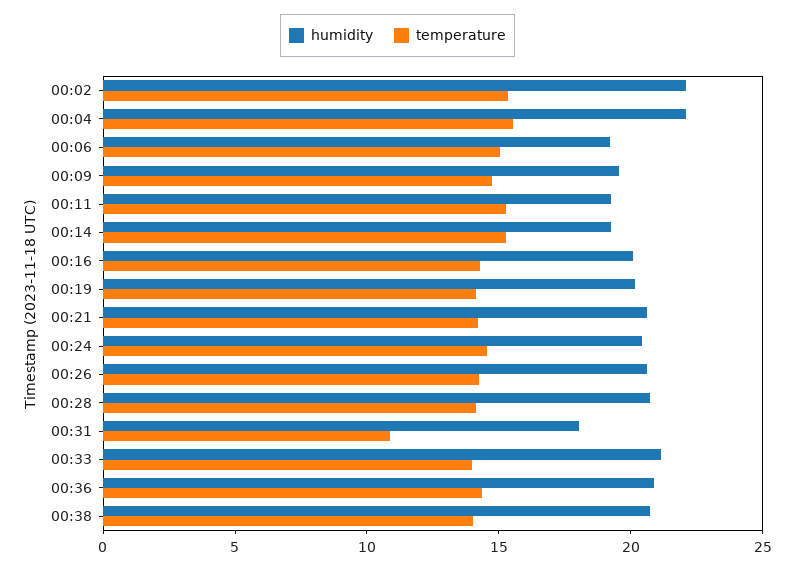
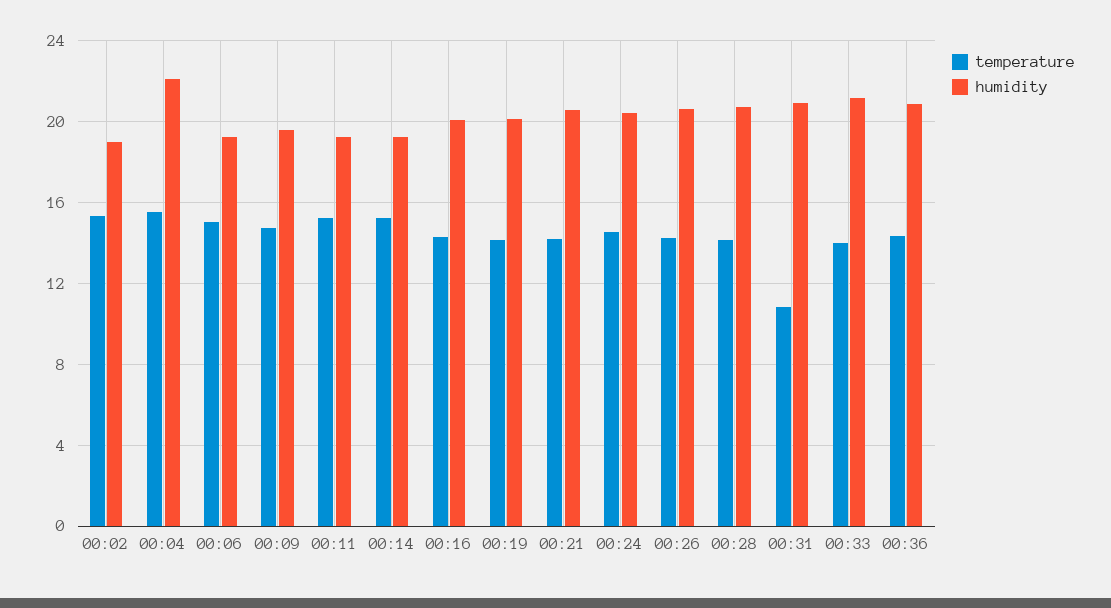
  {
    "humidity": {
-     "00:02": 22,
+     "00:02": 19,
      "00:04": 22,
      "00:06": 19,
      "00:09": 19.5,
      "00:11": 19.5,
      "00:14": 19.5,
      "00:16": 20,
      "00:19": 20,
      "00:21": 20.5,
      "00:24": 20.5,
      "00:26": 20.5,
      "00:28": 20.5,
-     "00:31": 18,
+     "00:31": 21,
      "00:33": 21,
-     "00:36": 21,
+     "00:36": 21
-     "00:38": 21
    },
    "temperature": {
      "00:02": 15.5,
      "00:04": 15.5,
      "00:06": 15,
      "00:09": 14.5,
      "00:11": 15.5,
      "00:14": 15.5,
      "00:16": 14.5,
      "00:19": 14,
      "00:21": 14,
      "00:24": 14.5,
      "00:26": 14,
      "00:28": 14,
      "00:31": 11,
      "00:33": 14,
-     "00:36": 14.5,
+     "00:36": 14.5
-     "00:38": 14
    }
  }

